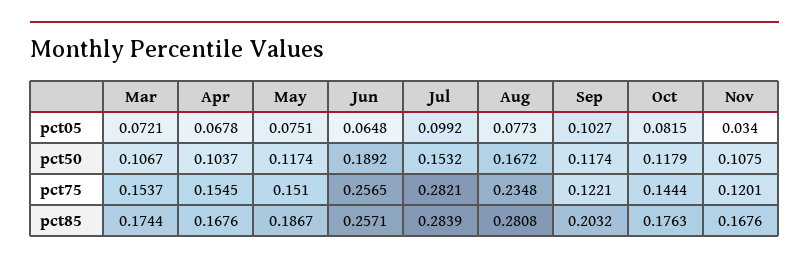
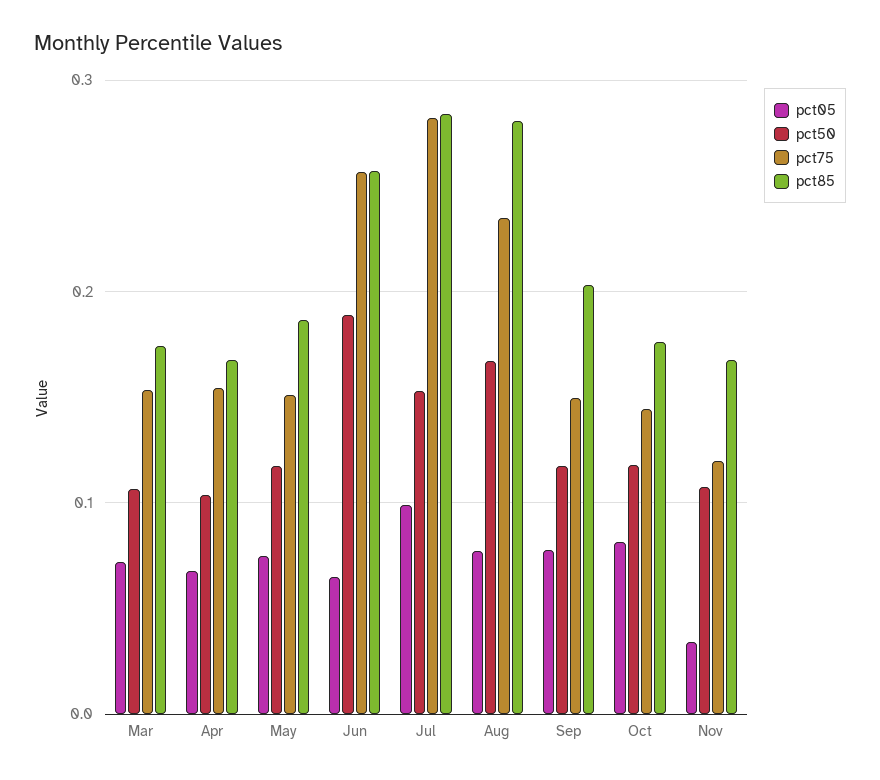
  {
    "pct05": {
      "Mar": 0.0721,
      "Apr": 0.0678,
      "May": 0.0751,
      "Jun": 0.0648,
      "Jul": 0.0992,
      "Aug": 0.0773,
-     "Sep": 0.1027,
+     "Sep": 0.08,
      "Oct": 0.0815,
      "Nov": 0.034
    },
    "pct50": {
      "Mar": 0.1067,
      "Apr": 0.1037,
      "May": 0.1174,
      "Jun": 0.1892,
      "Jul": 0.1532,
      "Aug": 0.1672,
      "Sep": 0.1174,
      "Oct": 0.1179,
      "Nov": 0.1075
    },
    "pct75": {
      "Mar": 0.1537,
      "Apr": 0.1545,
      "May": 0.151,
      "Jun": 0.2565,
      "Jul": 0.2821,
      "Aug": 0.2348,
-     "Sep": 0.1221,
+     "Sep": 0.15,
      "Oct": 0.1444,
      "Nov": 0.1201
    },
    "pct85": {
      "Mar": 0.1744,
      "Apr": 0.1676,
      "May": 0.1867,
      "Jun": 0.2571,
      "Jul": 0.2839,
      "Aug": 0.2808,
      "Sep": 0.2032,
      "Oct": 0.1763,
      "Nov": 0.1676
    }
  }

